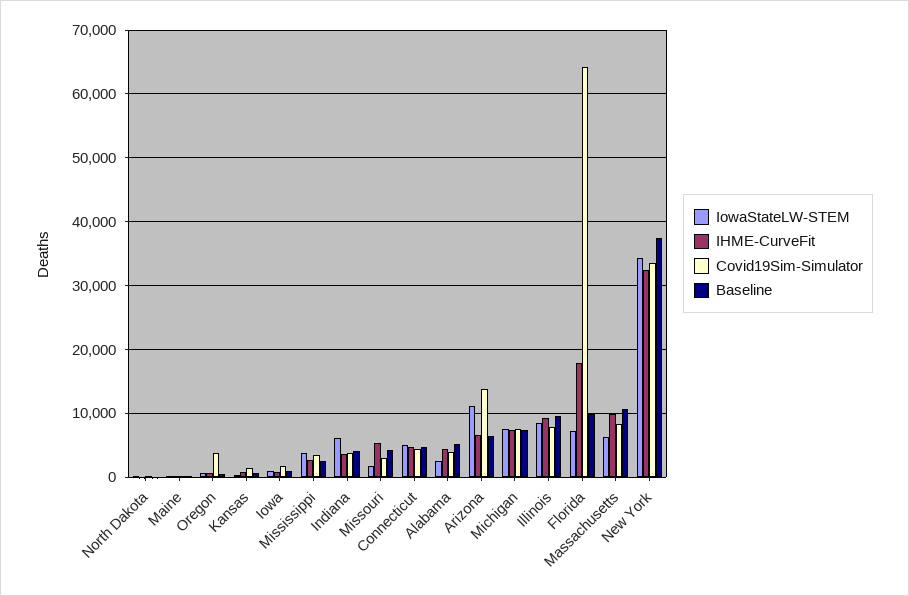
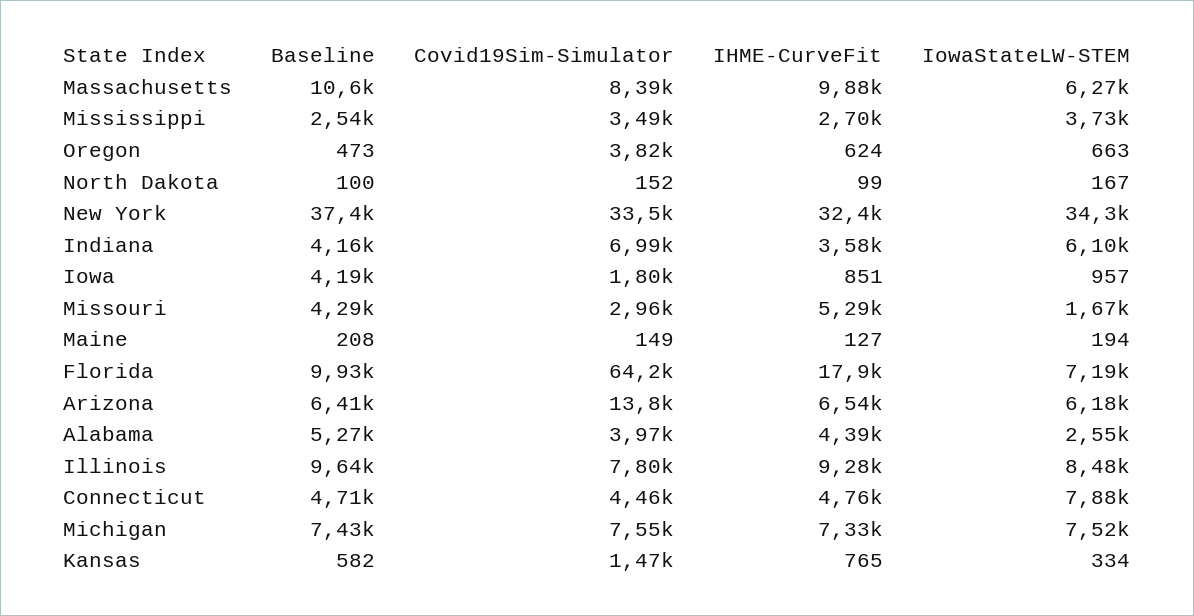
  {
    "IowaStateLW-STEM": {
      "North Dakota": 167,
      "Maine": 194,
      "Oregon": 663,
      "Kansas": 334,
      "Iowa": 957,
      "Mississippi": 3730,
      "Indiana": 6100,
      "Missouri": 1670,
-     "Connecticut": 5000,
+     "Connecticut": 7880,
      "Alabama": 2550,
-     "Arizona": 11000,
+     "Arizona": 6180,
      "Michigan": 7520,
      "Illinois": 8480,
      "Florida": 7190,
      "Massachusetts": 6270,
      "New York": 34300
    },
    "IHME-CurveFit": {
      "North Dakota": 99,
      "Maine": 127,
      "Oregon": 624,
      "Kansas": 765,
      "Iowa": 851,
      "Mississippi": 2700,
      "Indiana": 3580,
      "Missouri": 5290,
      "Connecticut": 4760,
      "Alabama": 4390,
      "Arizona": 6540,
      "Michigan": 7330,
      "Illinois": 9280,
      "Florida": 17900,
      "Massachusetts": 9880,
      "New York": 32400
    },
    "Covid19Sim-Simulator": {
      "North Dakota": 152,
      "Maine": 149,
      "Oregon": 3820,
      "Kansas": 1470,
      "Iowa": 1800,
      "Mississippi": 3490,
-     "Indiana": 4000,
+     "Indiana": 6990,
      "Missouri": 2960,
      "Connecticut": 4460,
      "Alabama": 3970,
      "Arizona": 13800,
      "Michigan": 7550,
      "Illinois": 7800,
      "Florida": 64200,
      "Massachusetts": 8390,
      "New York": 33500
    },
    "Baseline": {
      "North Dakota": 100,
      "Maine": 208,
      "Oregon": 473,
      "Kansas": 582,
-     "Iowa": 1000,
+     "Iowa": 4190,
      "Mississippi": 2540,
      "Indiana": 4160,
      "Missouri": 4290,
      "Connecticut": 4710,
      "Alabama": 5270,
      "Arizona": 6410,
      "Michigan": 7430,
      "Illinois": 9640,
      "Florida": 9930,
      "Massachusetts": 10600,
      "New York": 37400
    }
  }

